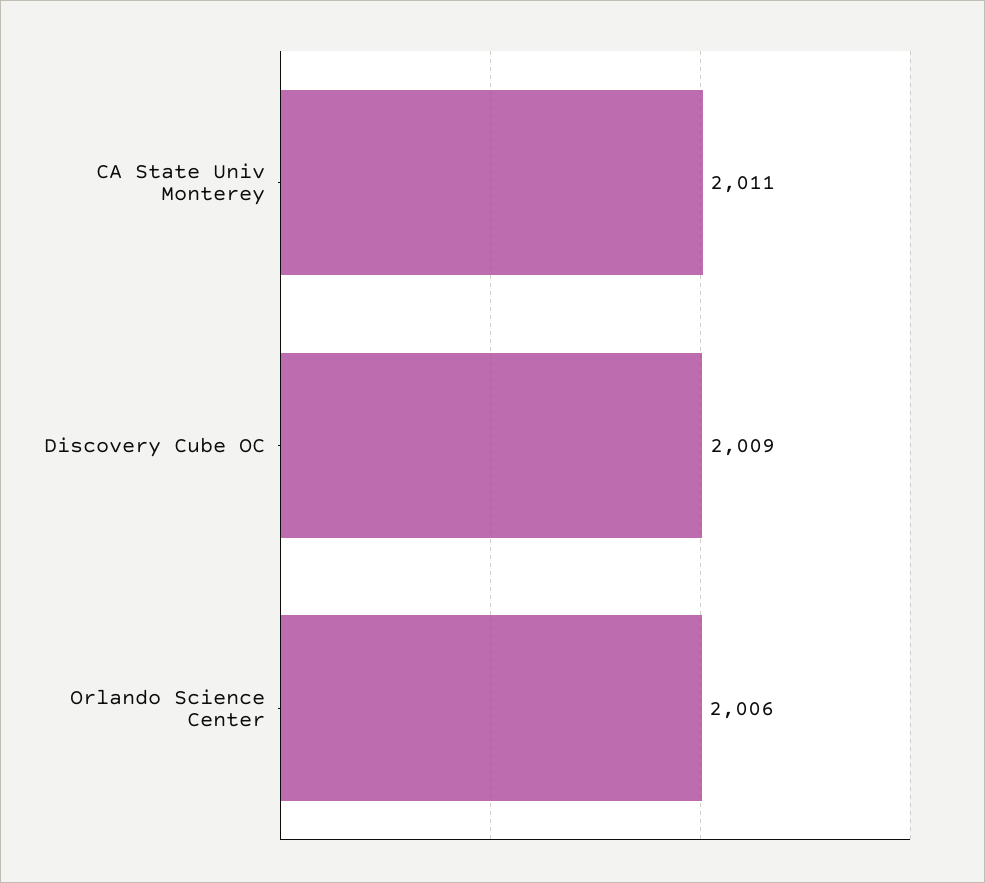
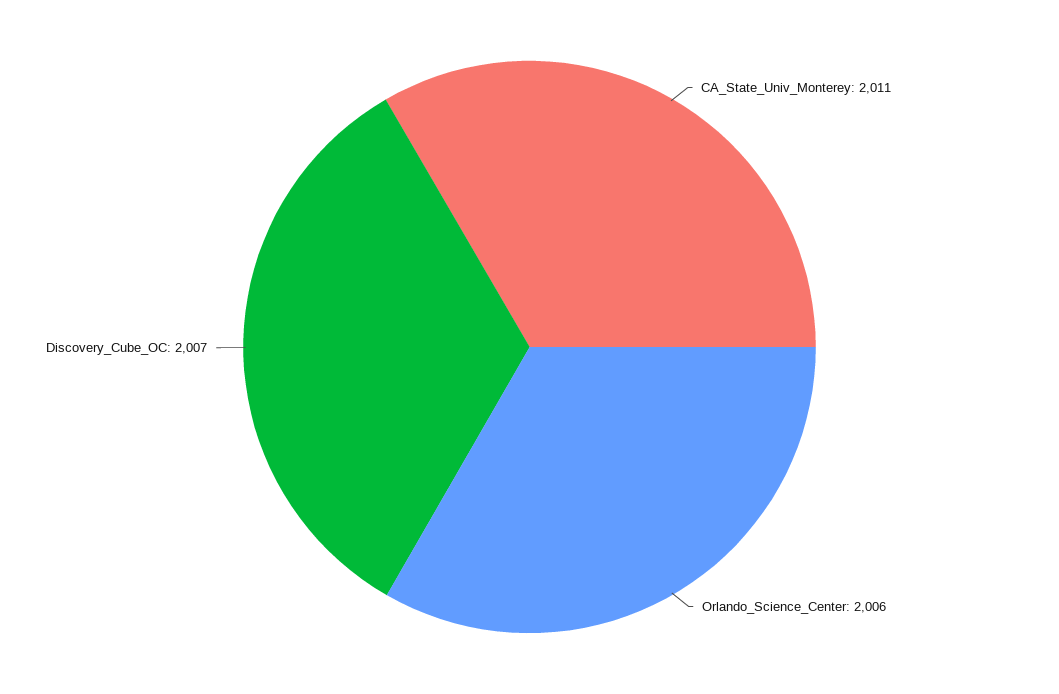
  {
    "CA State Univ Monterey": 2011,
-   "Discovery Cube OC": 2009,
+   "Discovery Cube OC": 2007,
    "Orlando Science Center": 2006
  }

